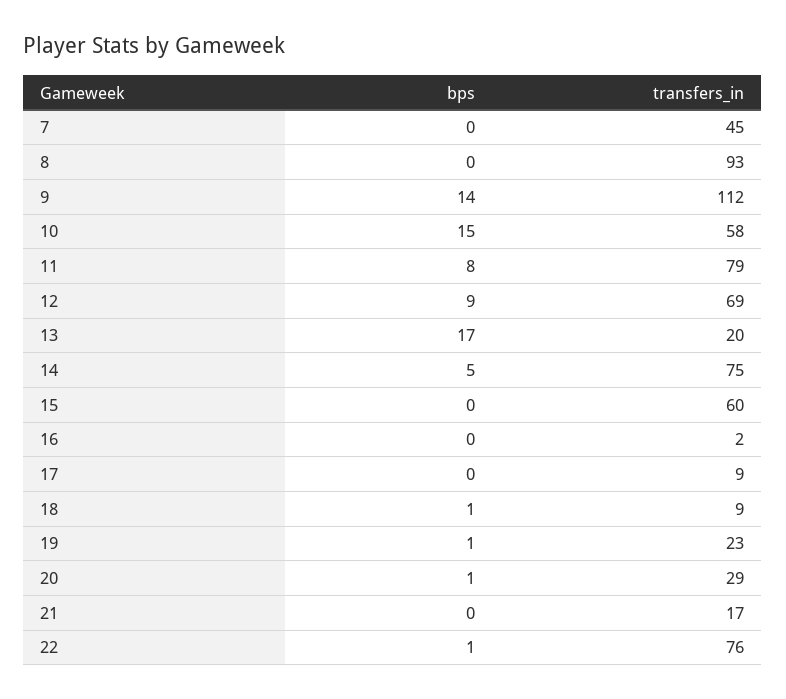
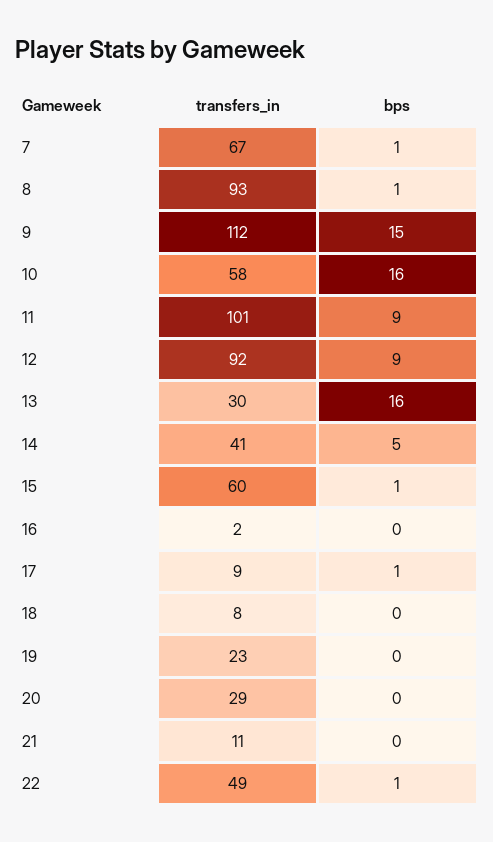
  {
    "bps": {
-     "7": 0,
+     "7": 1,
-     "8": 0,
+     "8": 1,
-     "9": 14,
+     "9": 15,
-     "10": 15,
+     "10": 16,
-     "11": 8,
+     "11": 9,
      "12": 9,
-     "13": 17,
+     "13": 16,
      "14": 5,
-     "15": 0,
+     "15": 1,
      "16": 0,
-     "17": 0,
+     "17": 1,
-     "18": 1,
+     "18": 0,
-     "19": 1,
+     "19": 0,
-     "20": 1,
+     "20": 0,
      "21": 0,
      "22": 1
    },
    "transfers_in": {
-     "7": 45,
+     "7": 67,
      "8": 93,
      "9": 112,
      "10": 58,
-     "11": 79,
+     "11": 101,
-     "12": 69,
+     "12": 92,
-     "13": 20,
+     "13": 30,
-     "14": 75,
+     "14": 41,
      "15": 60,
      "16": 2,
      "17": 9,
-     "18": 9,
+     "18": 8,
      "19": 23,
      "20": 29,
-     "21": 17,
+     "21": 11,
-     "22": 76
+     "22": 49
    }
  }

